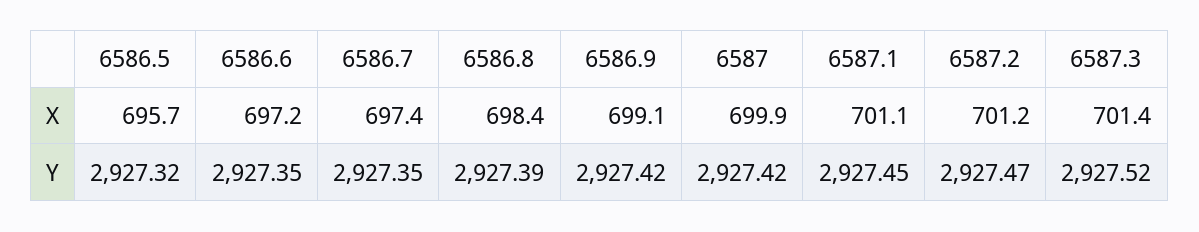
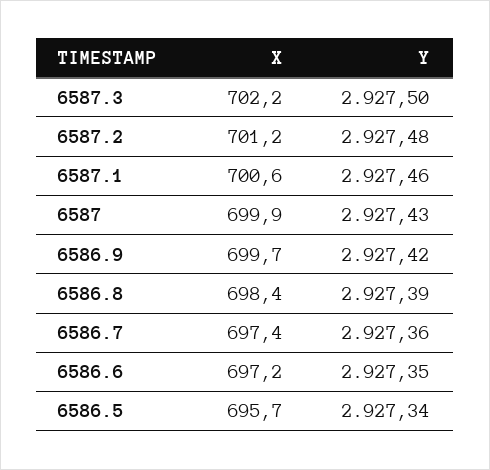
  {
    "6586.5": {
      "X": 695.7,
-     "Y": 2927.32
+     "Y": 2927.34
    },
    "6586.6": {
      "X": 697.2,
      "Y": 2927.35
    },
    "6586.7": {
      "X": 697.4,
-     "Y": 2927.35
+     "Y": 2927.36
    },
    "6586.8": {
      "X": 698.4,
      "Y": 2927.39
    },
    "6586.9": {
-     "X": 699.1,
+     "X": 699.7,
      "Y": 2927.42
    },
    "6587": {
      "X": 699.9,
-     "Y": 2927.42
+     "Y": 2927.43
    },
    "6587.1": {
-     "X": 701.1,
+     "X": 700.6,
-     "Y": 2927.45
+     "Y": 2927.46
    },
    "6587.2": {
      "X": 701.2,
-     "Y": 2927.47
+     "Y": 2927.48
    },
    "6587.3": {
-     "X": 701.4,
+     "X": 702.2,
-     "Y": 2927.52
+     "Y": 2927.5
    }
  }

